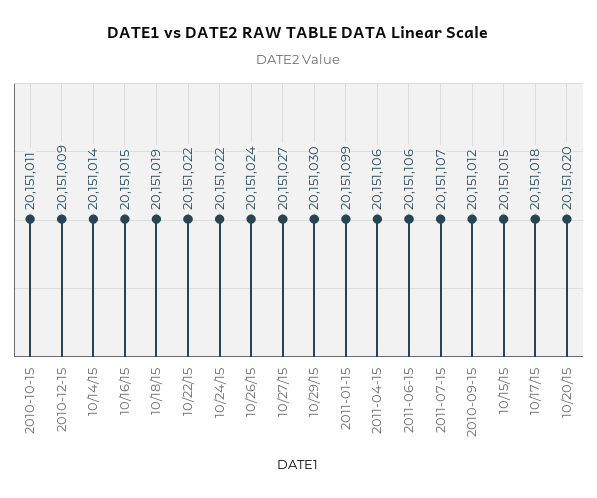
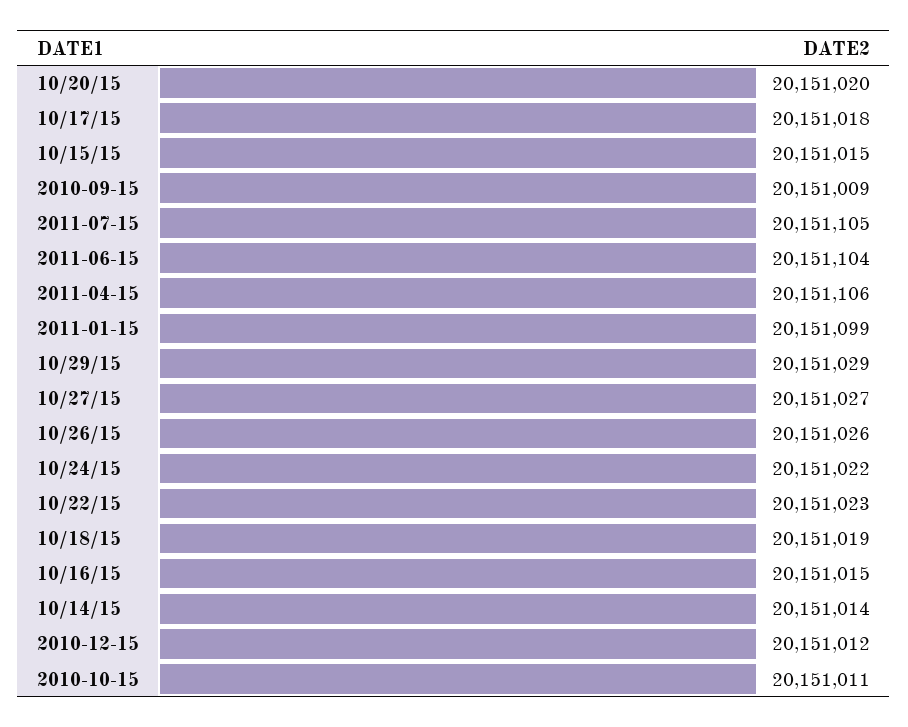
  {
    "2010-10-15": 20151011,
-   "2010-12-15": 20151009,
+   "2010-12-15": 20151012,
    "10/14/15": 20151014,
    "10/16/15": 20151015,
    "10/18/15": 20151019,
-   "10/22/15": 20151022,
+   "10/22/15": 20151023,
    "10/24/15": 20151022,
-   "10/26/15": 20151024,
+   "10/26/15": 20151026,
    "10/27/15": 20151027,
-   "10/29/15": 20151030,
+   "10/29/15": 20151029,
    "2011-01-15": 20151099,
    "2011-04-15": 20151106,
-   "2011-06-15": 20151106,
+   "2011-06-15": 20151104,
-   "2011-07-15": 20151107,
+   "2011-07-15": 20151105,
-   "2010-09-15": 20151012,
+   "2010-09-15": 20151009,
    "10/15/15": 20151015,
    "10/17/15": 20151018,
    "10/20/15": 20151020
  }

